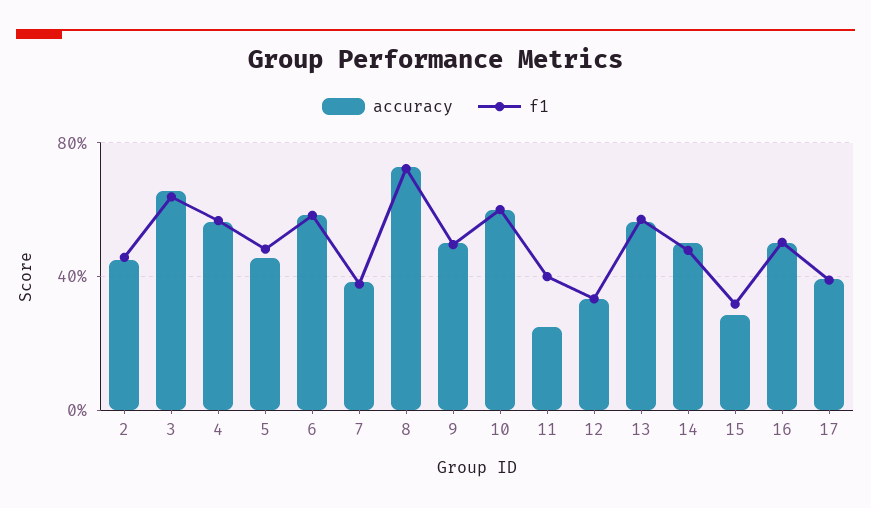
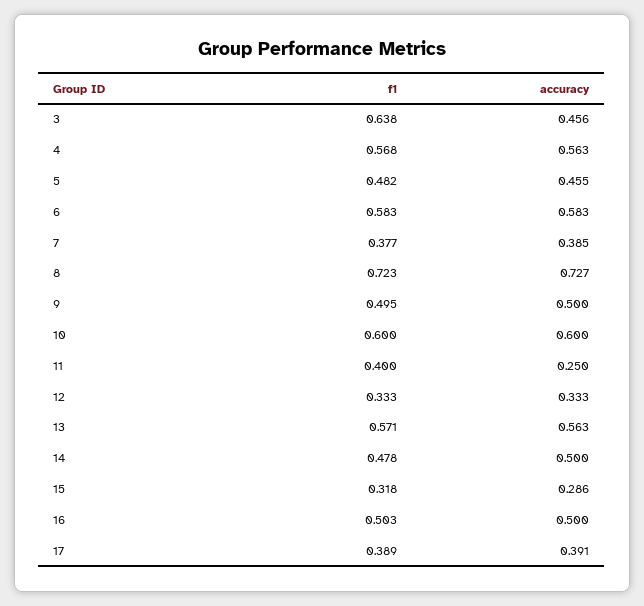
  {
    "accuracy": {
-     "2": 0.45,
-     "3": 0.65,
+     "3": 0.456,
      "4": 0.563,
      "5": 0.455,
      "6": 0.583,
      "7": 0.385,
      "8": 0.727,
      "9": 0.5,
      "10": 0.6,
      "11": 0.25,
      "12": 0.333,
      "13": 0.563,
      "14": 0.5,
      "15": 0.286,
      "16": 0.5,
      "17": 0.391
    },
    "f1": {
-     "2": 0.45,
      "3": 0.638,
      "4": 0.568,
      "5": 0.482,
      "6": 0.583,
      "7": 0.377,
      "8": 0.723,
      "9": 0.495,
      "10": 0.6,
      "11": 0.4,
      "12": 0.333,
      "13": 0.571,
      "14": 0.478,
      "15": 0.318,
      "16": 0.503,
      "17": 0.389
    }
  }

